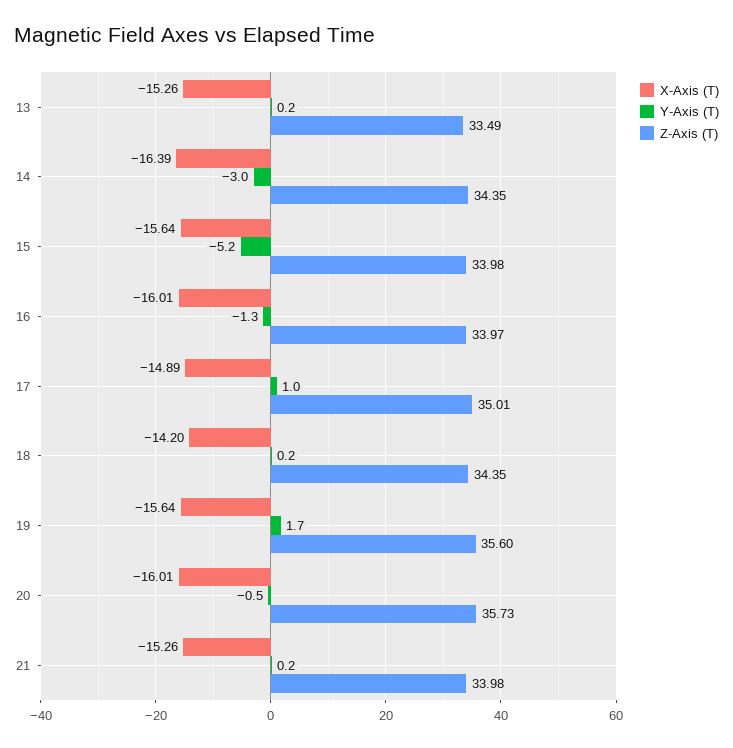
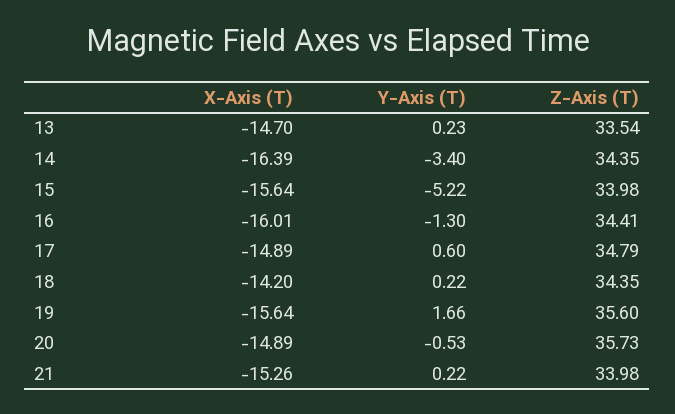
  {
    "X-Axis (T)": {
-     "13": -15.26,
+     "13": -14.7,
      "14": -16.39,
      "15": -15.64,
      "16": -16.01,
      "17": -14.89,
      "18": -14.2,
      "19": -15.64,
-     "20": -16.01,
+     "20": -14.89,
      "21": -15.26
    },
    "Y-Axis (T)": {
      "13": 0.23,
-     "14": -3,
+     "14": -3.4,
      "15": -5.22,
      "16": -1.3,
-     "17": 1,
+     "17": 0.6,
      "18": 0.22,
      "19": 1.66,
      "20": -0.53,
      "21": 0.22
    },
    "Z-Axis (T)": {
-     "13": 33.49,
+     "13": 33.54,
      "14": 34.35,
      "15": 33.98,
-     "16": 33.97,
+     "16": 34.41,
-     "17": 35.01,
+     "17": 34.79,
      "18": 34.35,
      "19": 35.6,
      "20": 35.73,
      "21": 33.98
    }
  }

